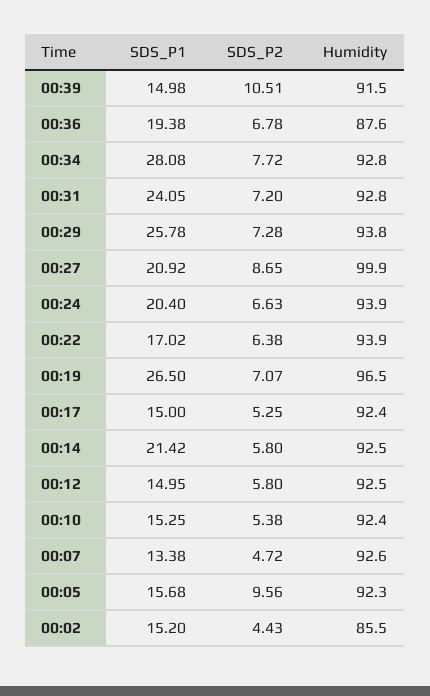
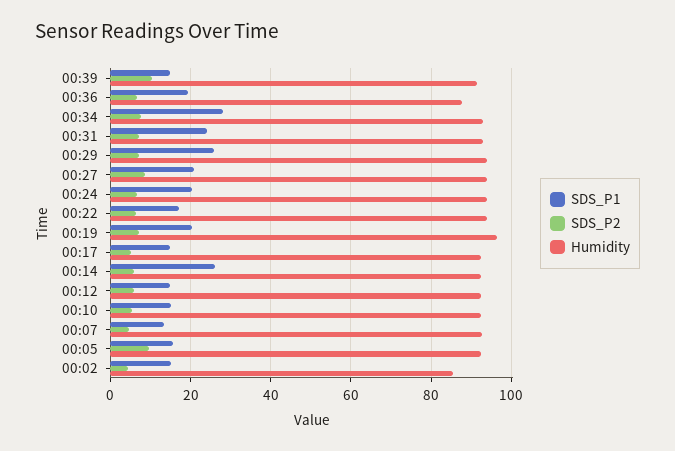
  {
    "SDS_P1": {
      "00:39": 14.98,
      "00:36": 19.38,
      "00:34": 28.08,
      "00:31": 24.05,
      "00:29": 25.78,
      "00:27": 20.92,
      "00:24": 20.4,
      "00:22": 17.02,
-     "00:19": 26.5,
+     "00:19": 20,
      "00:17": 15,
-     "00:14": 21.42,
+     "00:14": 26,
      "00:12": 14.95,
      "00:10": 15.25,
      "00:07": 13.38,
      "00:05": 15.68,
      "00:02": 15.2
    },
    "SDS_P2": {
      "00:39": 10.51,
      "00:36": 6.78,
      "00:34": 7.72,
      "00:31": 7.2,
      "00:29": 7.28,
      "00:27": 8.65,
      "00:24": 6.63,
      "00:22": 6.38,
      "00:19": 7.07,
      "00:17": 5.25,
      "00:14": 5.8,
      "00:12": 5.8,
      "00:10": 5.38,
      "00:07": 4.72,
      "00:05": 9.56,
      "00:02": 4.43
    },
    "Humidity": {
      "00:39": 91.5,
      "00:36": 87.6,
      "00:34": 92.8,
      "00:31": 92.8,
      "00:29": 93.8,
-     "00:27": 99.9,
+     "00:27": 94,
      "00:24": 93.9,
      "00:22": 93.9,
      "00:19": 96.5,
      "00:17": 92.4,
      "00:14": 92.5,
      "00:12": 92.5,
      "00:10": 92.4,
      "00:07": 92.6,
      "00:05": 92.3,
      "00:02": 85.5
    }
  }

